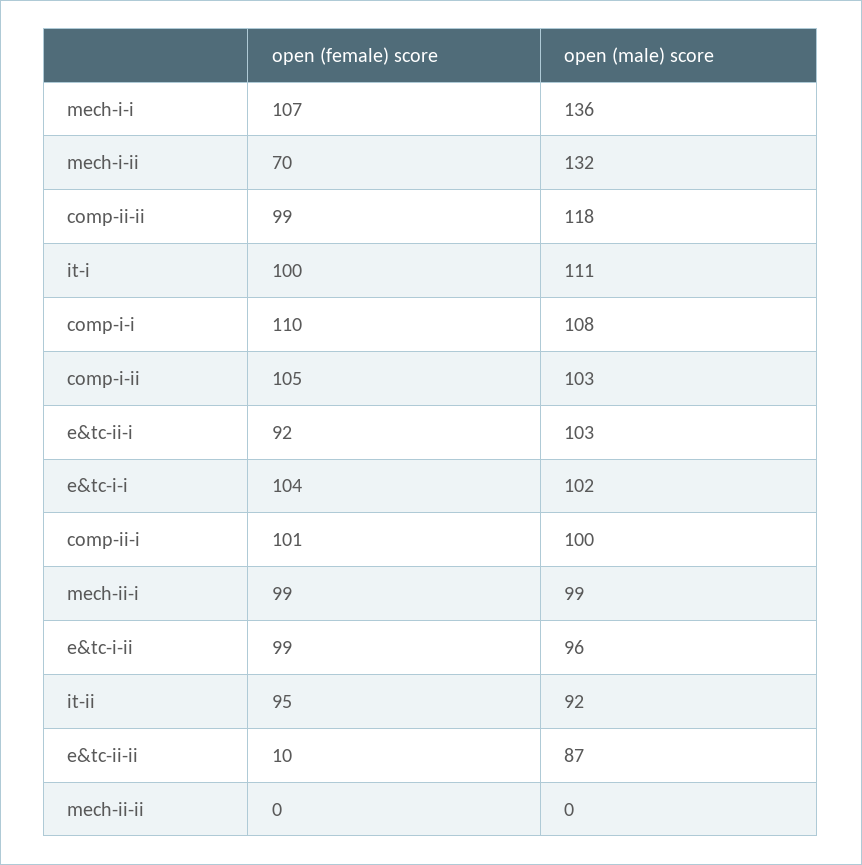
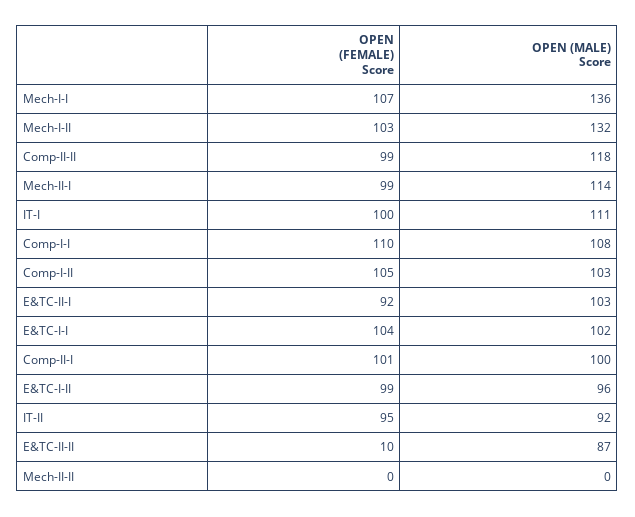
  {
    "open (female) score": {
      "mech-i-i": 107,
-     "mech-i-ii": 70,
+     "mech-i-ii": 103,
      "comp-ii-ii": 99,
      "it-i": 100,
      "comp-i-i": 110,
      "comp-i-ii": 105,
      "e&tc-ii-i": 92,
      "e&tc-i-i": 104,
      "comp-ii-i": 101,
      "mech-ii-i": 99,
      "e&tc-i-ii": 99,
      "it-ii": 95,
      "e&tc-ii-ii": 10,
      "mech-ii-ii": 0
    },
    "open (male) score": {
      "mech-i-i": 136,
      "mech-i-ii": 132,
      "comp-ii-ii": 118,
      "it-i": 111,
      "comp-i-i": 108,
      "comp-i-ii": 103,
      "e&tc-ii-i": 103,
      "e&tc-i-i": 102,
      "comp-ii-i": 100,
-     "mech-ii-i": 99,
+     "mech-ii-i": 114,
      "e&tc-i-ii": 96,
      "it-ii": 92,
      "e&tc-ii-ii": 87,
      "mech-ii-ii": 0
    }
  }

